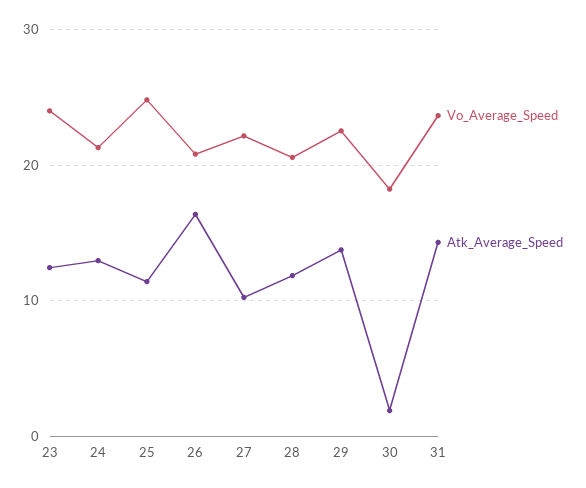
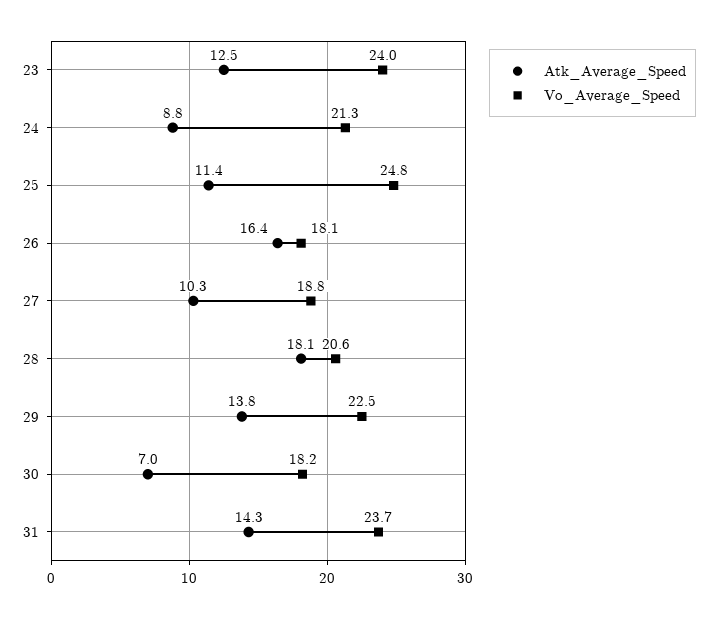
  {
    "Vo_Average_Speed": {
      "23": 24,
      "24": 21.3,
      "25": 24.8,
-     "26": 21,
+     "26": 18.1,
-     "27": 22,
+     "27": 18.8,
      "28": 20.6,
      "29": 22.5,
      "30": 18.2,
      "31": 23.7
    },
    "Atk_Average_Speed": {
      "23": 12.5,
-     "24": 13,
+     "24": 8.8,
      "25": 11.4,
      "26": 16.4,
      "27": 10.3,
-     "28": 12,
+     "28": 18.1,
      "29": 13.8,
-     "30": 2,
+     "30": 7,
      "31": 14.3
    }
  }

